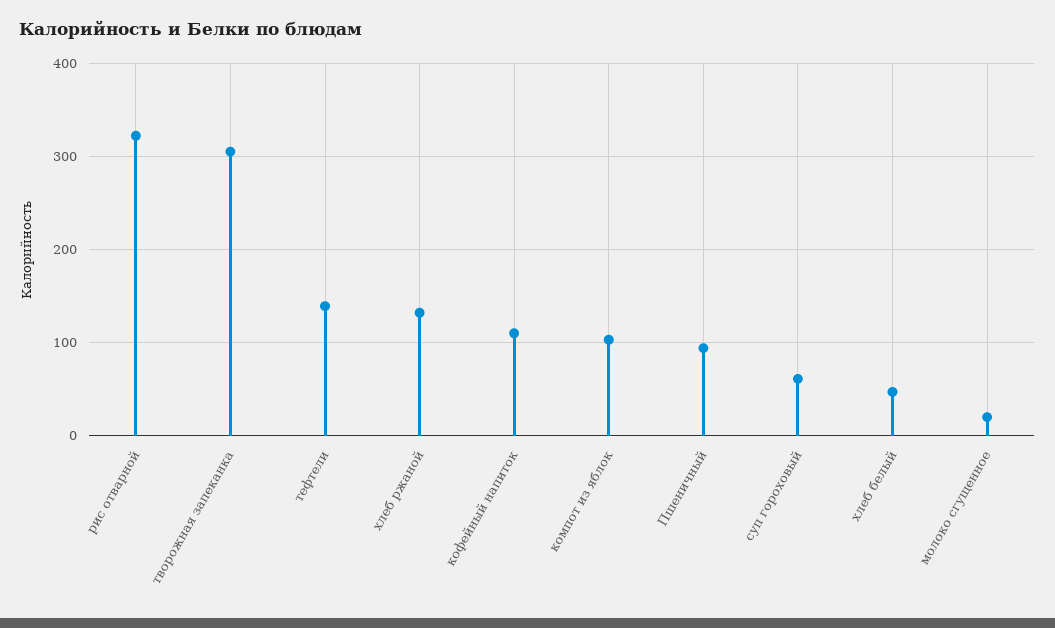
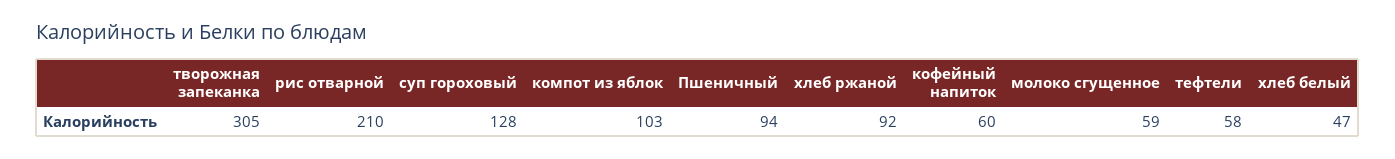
  {
-   "рис отварной": 320,
+   "рис отварной": 210,
    "творожная запеканка": 305,
-   "тефтели": 140,
+   "тефтели": 58,
-   "хлеб ржаной": 130,
+   "хлеб ржаной": 92,
-   "кофейный напиток": 110,
+   "кофейный напиток": 60,
    "компот из яблок": 103,
    "Пшеничный": 94,
-   "суп гороховый": 60,
+   "суп гороховый": 128,
    "хлеб белый": 47,
-   "молоко сгущенное": 20
+   "молоко сгущенное": 59
  }

